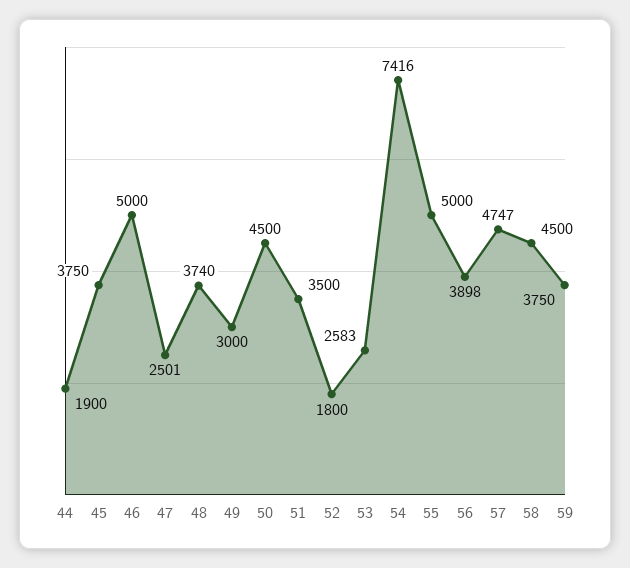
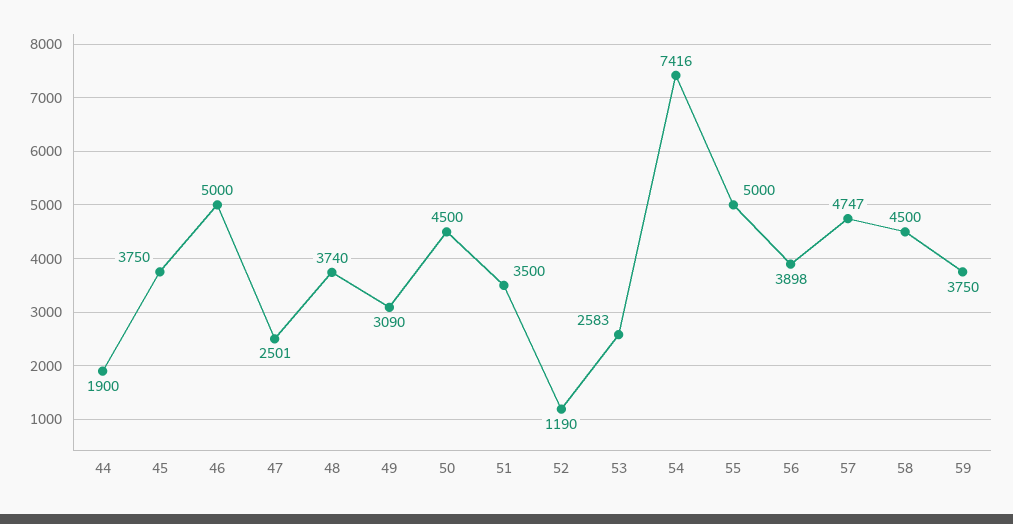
  {
    "44": 1900,
    "45": 3750,
    "46": 5000,
    "47": 2501,
    "48": 3740,
-   "49": 3000,
+   "49": 3090,
    "50": 4500,
    "51": 3500,
-   "52": 1800,
+   "52": 1190,
    "53": 2583,
    "54": 7416,
    "55": 5000,
    "56": 3898,
    "57": 4747,
    "58": 4500,
    "59": 3750
  }

